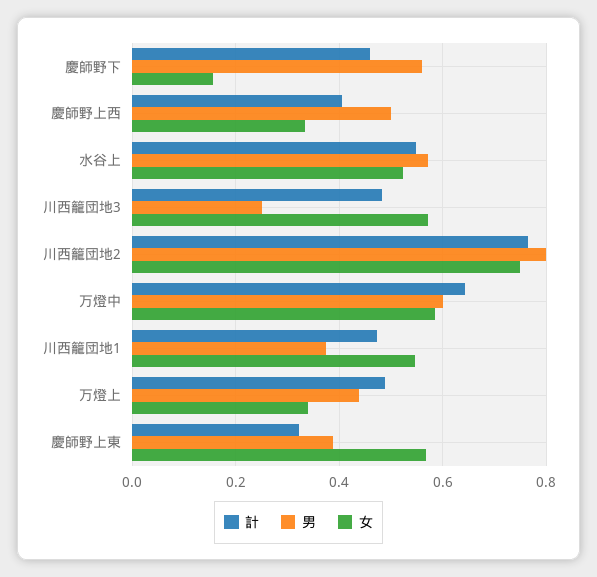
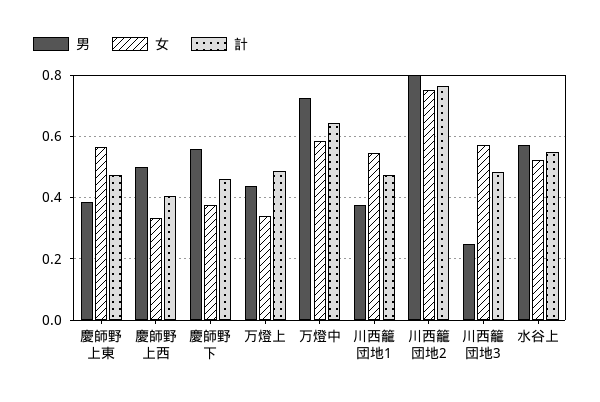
  {
    "計": {
      "慶師野下": 0.46,
      "慶師野上西": 0.4,
      "水谷上": 0.54,
      "川西籠団地3": 0.48,
      "川西籠団地2": 0.76,
      "万燈中": 0.64,
      "川西籠団地1": 0.48,
      "万燈上": 0.48,
-     "慶師野上東": 0.32
+     "慶師野上東": 0.48
    },
    "男": {
      "慶師野下": 0.56,
      "慶師野上西": 0.5,
      "水谷上": 0.58,
      "川西籠団地3": 0.26,
      "川西籠団地2": 0.8,
-     "万燈中": 0.6,
+     "万燈中": 0.72,
      "川西籠団地1": 0.38,
      "万燈上": 0.44,
      "慶師野上東": 0.38
    },
    "女": {
-     "慶師野下": 0.16,
+     "慶師野下": 0.38,
      "慶師野上西": 0.34,
      "水谷上": 0.52,
      "川西籠団地3": 0.58,
      "川西籠団地2": 0.76,
      "万燈中": 0.58,
      "川西籠団地1": 0.54,
      "万燈上": 0.34,
      "慶師野上東": 0.56
    }
  }

